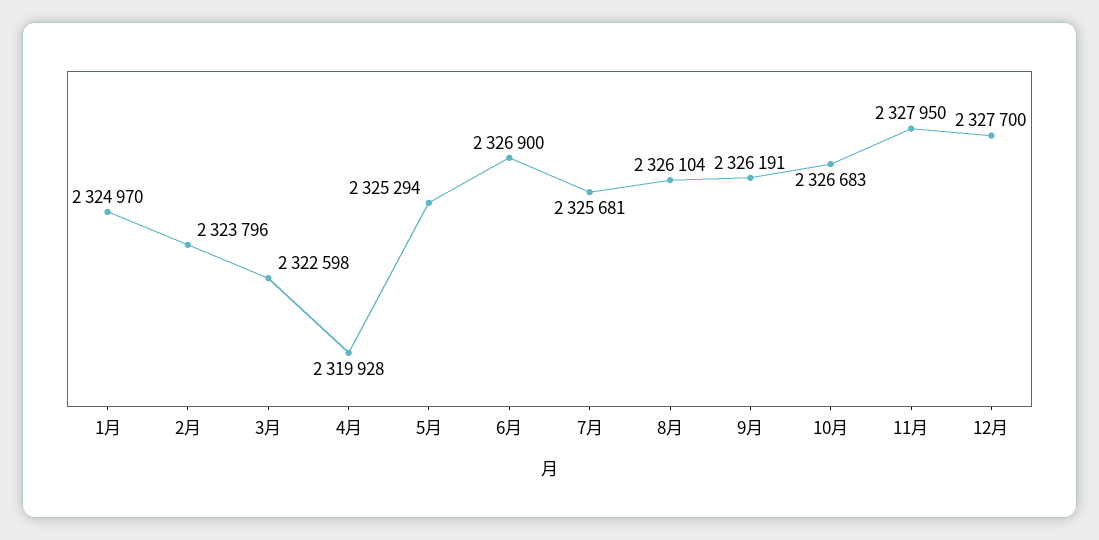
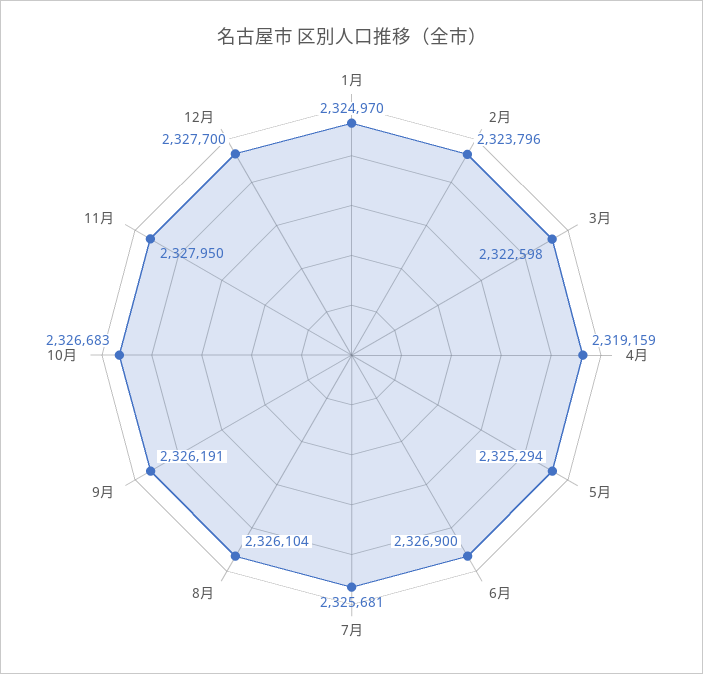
  {
    "1月": 2324970,
    "2月": 2323796,
    "3月": 2322598,
-   "4月": 2319928,
+   "4月": 2319159,
    "5月": 2325294,
    "6月": 2326900,
    "7月": 2325681,
    "8月": 2326104,
    "9月": 2326191,
    "10月": 2326683,
    "11月": 2327950,
    "12月": 2327700
  }

